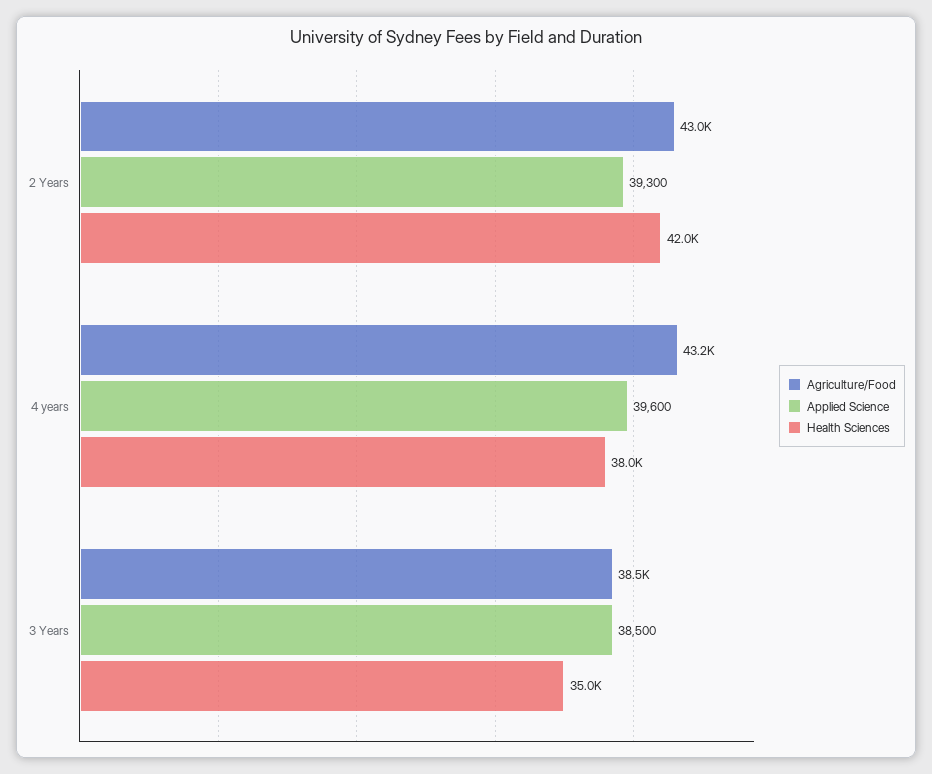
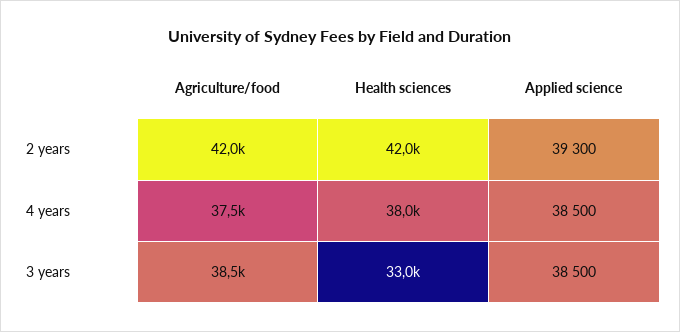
  {
    "Agriculture/Food": {
-     "2 Years": 43000,
+     "2 Years": 42000,
-     "4 years": 43200,
+     "4 years": 37500,
      "3 Years": 38500
    },
    "Applied Science": {
      "2 Years": 39300,
-     "4 years": 39600,
+     "4 years": 38500,
      "3 Years": 38500
    },
    "Health Sciences": {
      "2 Years": 42000,
      "4 years": 38000,
-     "3 Years": 35000
+     "3 Years": 33000
    }
  }

